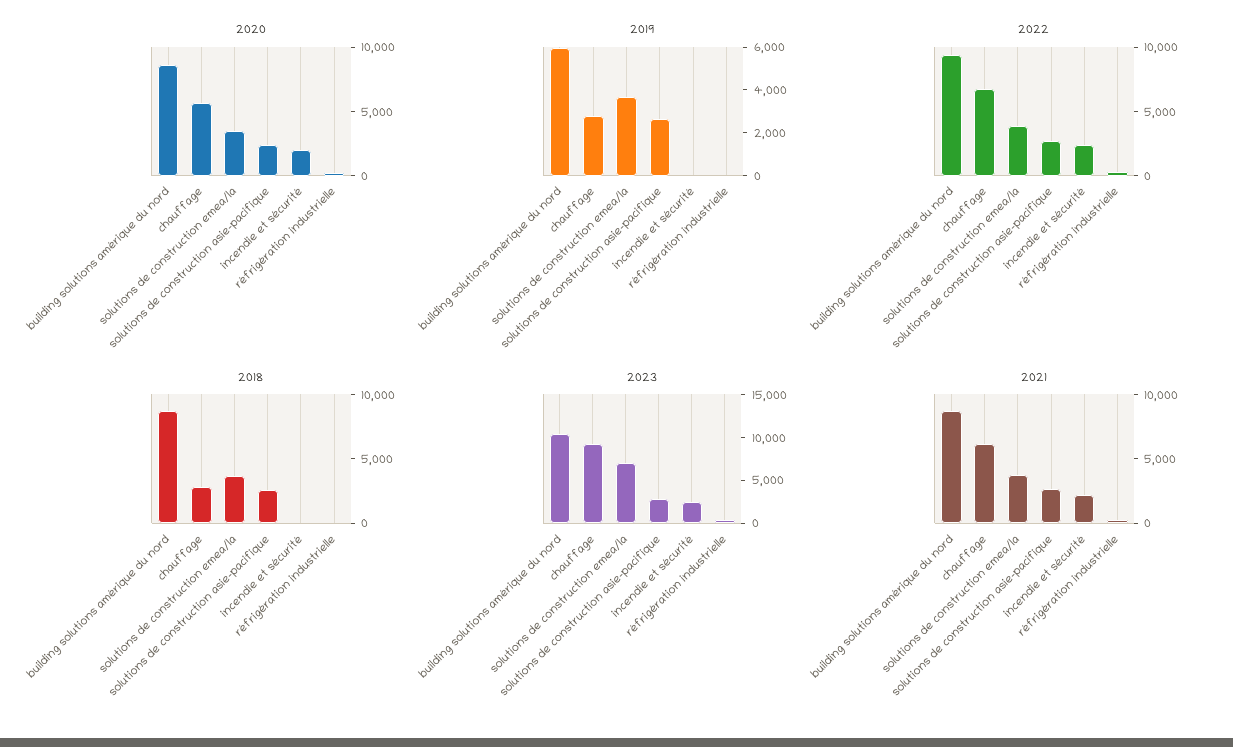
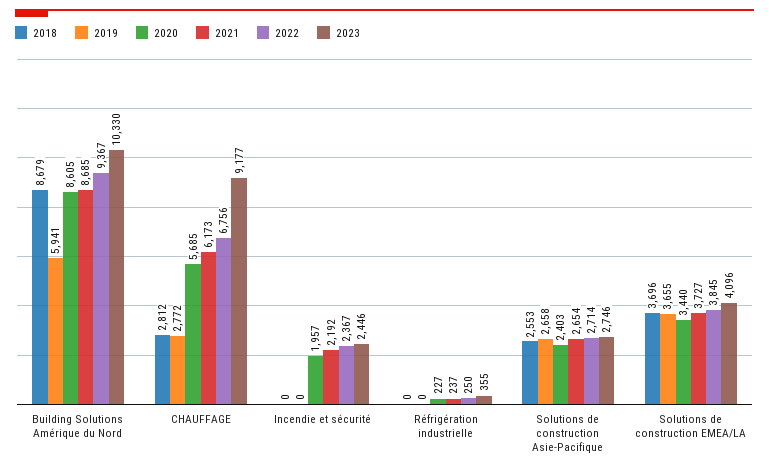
  {
    "2020": {
      "building solutions amérique du nord": 8605,
      "chauffage": 5685,
      "solutions de construction emea/la": 3440,
      "solutions de construction asie-pacifique": 2403,
      "incendie et sécurité": 1957,
      "réfrigération industrielle": 227
    },
    "2019": {
      "building solutions amérique du nord": 5941,
      "chauffage": 2772,
      "solutions de construction emea/la": 3655,
      "solutions de construction asie-pacifique": 2658,
      "incendie et sécurité": 0,
      "réfrigération industrielle": 0
    },
    "2022": {
      "building solutions amérique du nord": 9367,
      "chauffage": 6756,
      "solutions de construction emea/la": 3845,
      "solutions de construction asie-pacifique": 2714,
      "incendie et sécurité": 2367,
      "réfrigération industrielle": 250
    },
    "2018": {
      "building solutions amérique du nord": 8679,
      "chauffage": 2812,
      "solutions de construction emea/la": 3696,
      "solutions de construction asie-pacifique": 2553,
      "incendie et sécurité": 0,
      "réfrigération industrielle": 0
    },
    "2023": {
      "building solutions amérique du nord": 10330,
      "chauffage": 9177,
-     "solutions de construction emea/la": 7000,
+     "solutions de construction emea/la": 4096,
      "solutions de construction asie-pacifique": 2746,
      "incendie et sécurité": 2446,
      "réfrigération industrielle": 355
    },
    "2021": {
      "building solutions amérique du nord": 8685,
      "chauffage": 6173,
      "solutions de construction emea/la": 3727,
      "solutions de construction asie-pacifique": 2654,
      "incendie et sécurité": 2192,
      "réfrigération industrielle": 237
    }
  }

